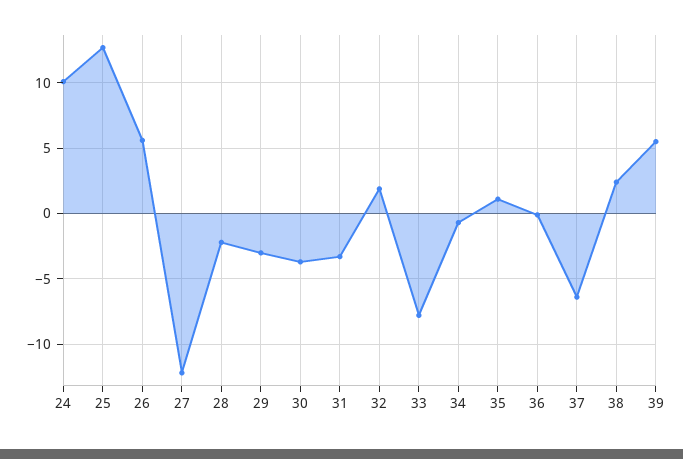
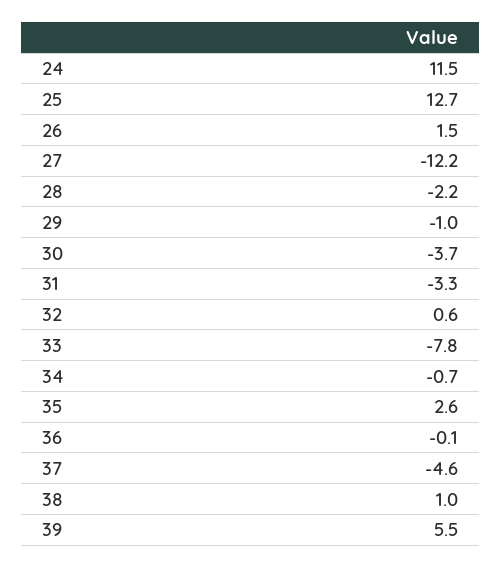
  {
-   "24": 10,
+   "24": 11.5,
    "25": 12.7,
-   "26": 5.5,
+   "26": 1.5,
    "27": -12.2,
    "28": -2.2,
-   "29": -3,
+   "29": -1,
    "30": -3.7,
    "31": -3.3,
-   "32": 2,
+   "32": 0.6,
    "33": -7.8,
    "34": -0.7,
-   "35": 1,
+   "35": 2.6,
    "36": -0.1,
-   "37": -6.5,
+   "37": -4.6,
-   "38": 2.5,
+   "38": 1,
    "39": 5.5
  }

